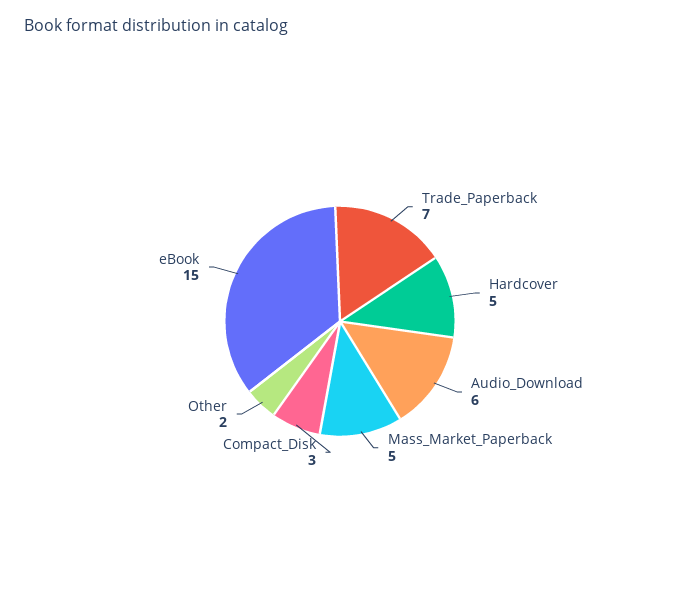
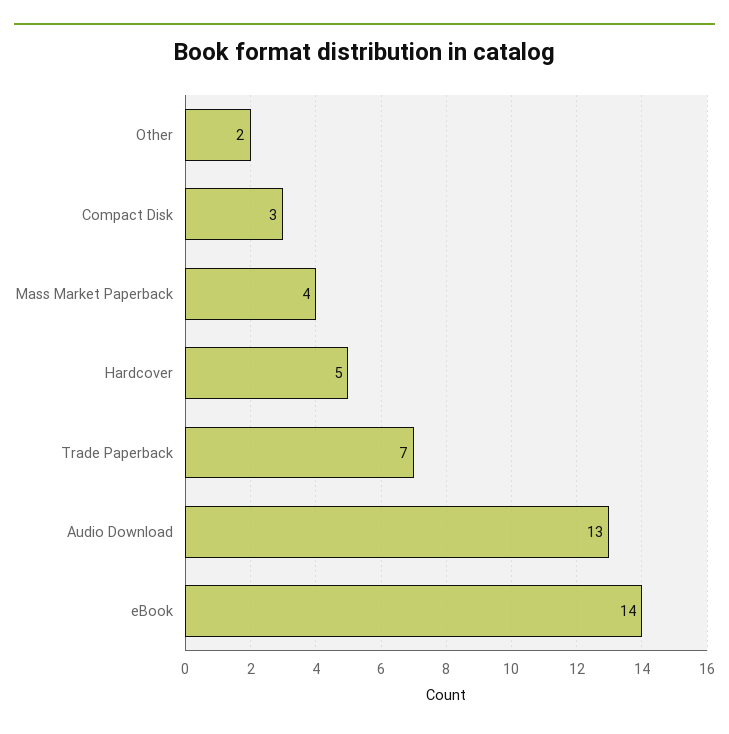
  {
    "Trade_Paperback": 7,
    "Hardcover": 5,
-   "Audio_Download": 6,
+   "Audio_Download": 13,
-   "Mass_Market_Paperback": 5,
+   "Mass_Market_Paperback": 4,
    "Compact_Disk": 3,
    "Other": 2,
-   "eBook": 15
+   "eBook": 14
  }

